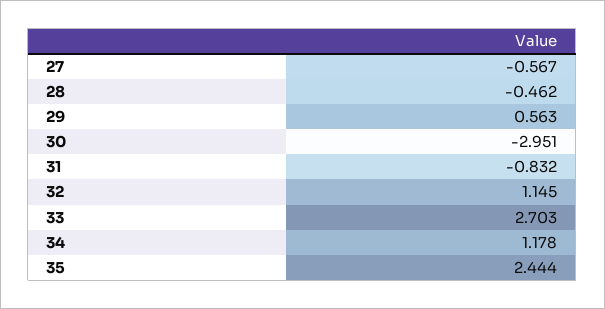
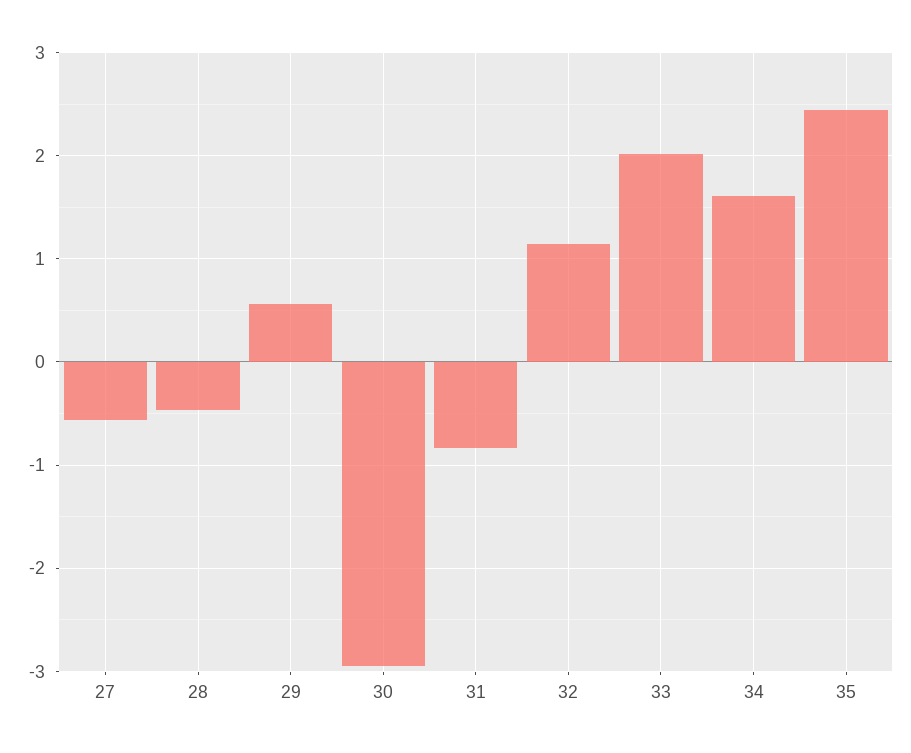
  {
    "27": -0.567,
    "28": -0.462,
    "29": 0.563,
    "30": -2.951,
    "31": -0.832,
    "32": 1.145,
-   "33": 2.703,
+   "33": 2,
-   "34": 1.178,
+   "34": 1.6,
    "35": 2.444
  }

